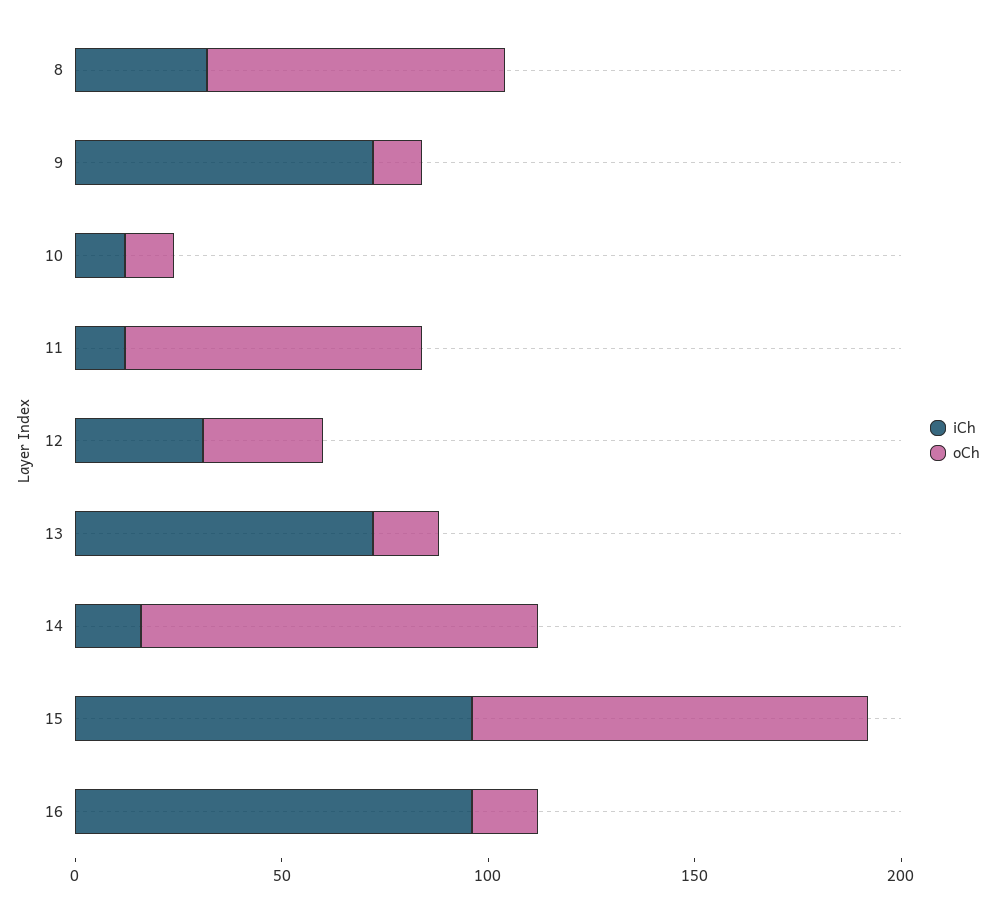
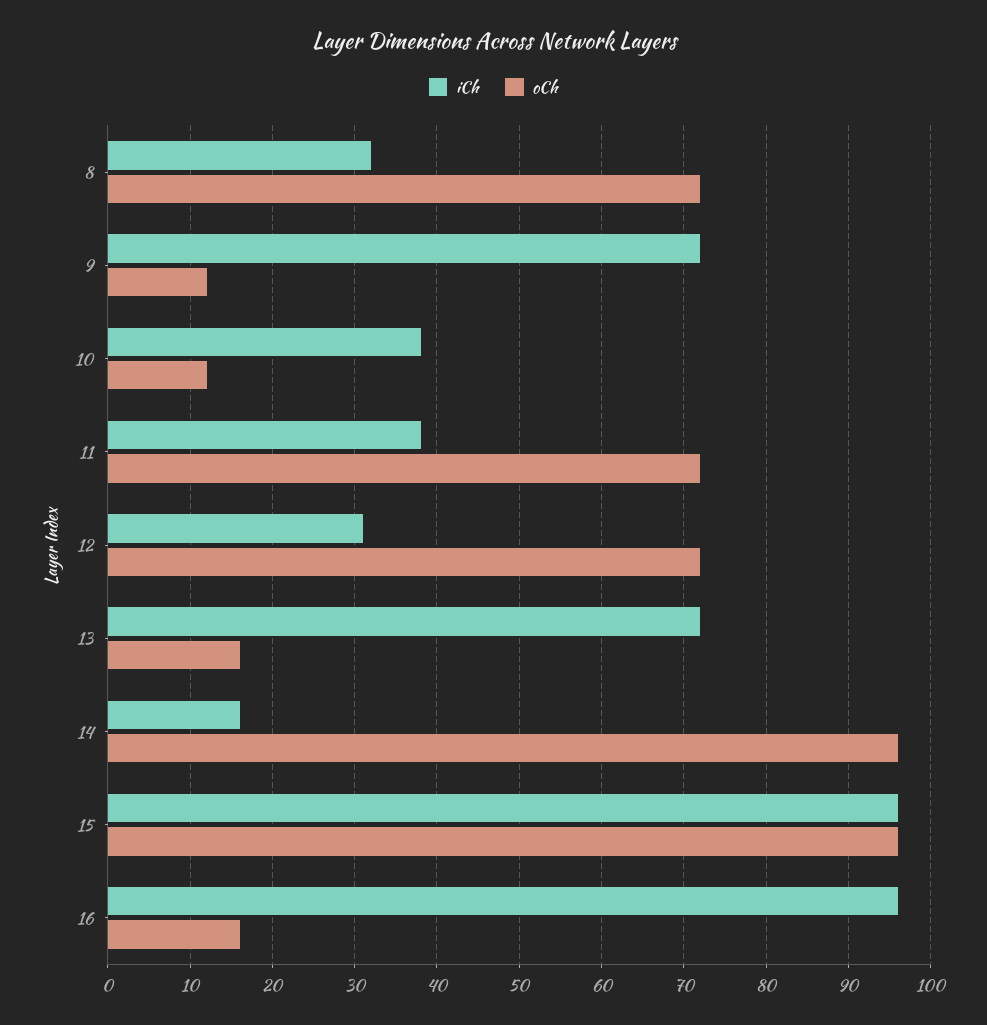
  {
    "iCh": {
      "8": 32,
      "9": 72,
-     "10": 10,
+     "10": 38,
-     "11": 10,
+     "11": 38,
      "12": 31,
      "13": 72,
      "14": 16,
      "15": 96,
      "16": 96
    },
    "oCh": {
      "8": 72,
      "9": 12,
      "10": 12,
      "11": 72,
-     "12": 30,
+     "12": 72,
      "13": 16,
      "14": 96,
      "15": 96,
      "16": 16
    }
  }

